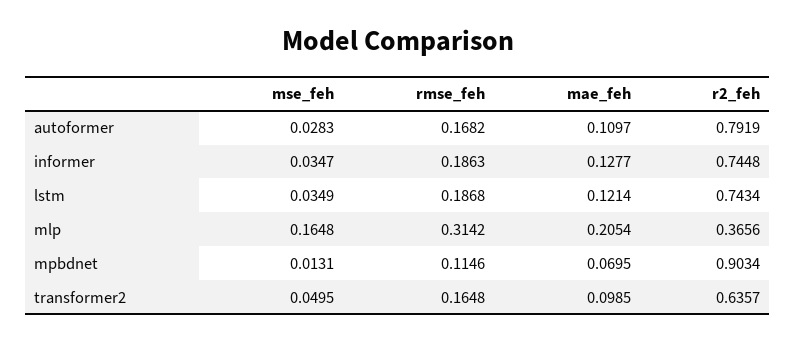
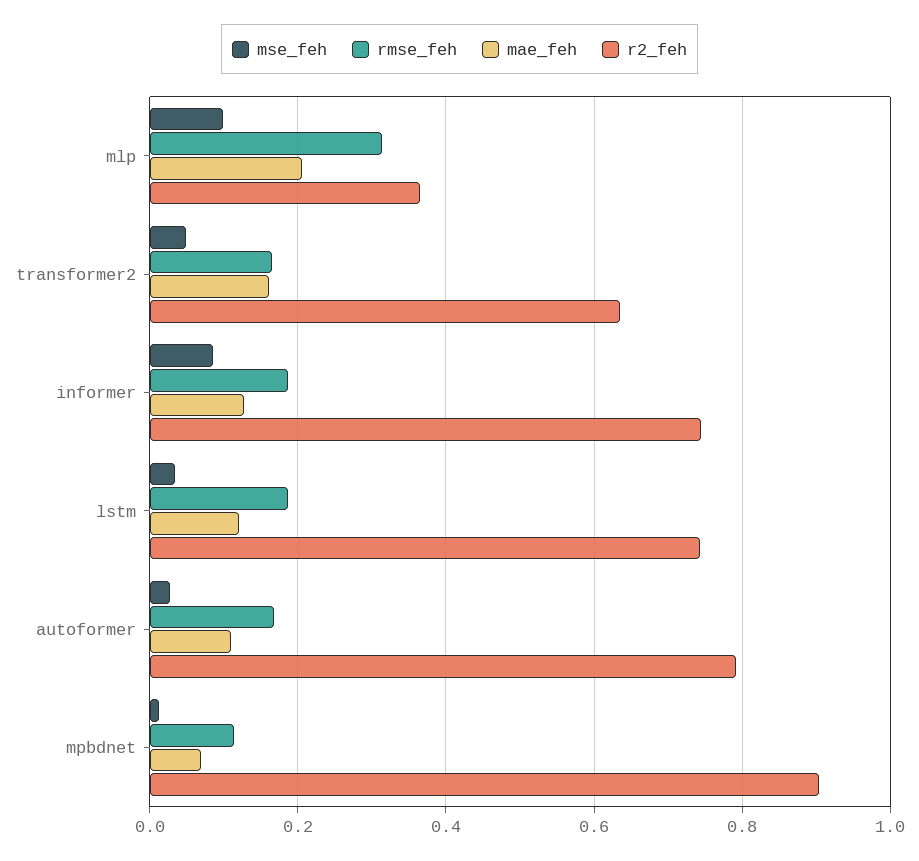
  {
    "mse_feh": {
      "autoformer": 0.0283,
-     "informer": 0.0347,
+     "informer": 0.08,
      "lstm": 0.0349,
-     "mlp": 0.1648,
+     "mlp": 0.1,
      "mpbdnet": 0.0131,
      "transformer2": 0.0495
    },
    "rmse_feh": {
      "autoformer": 0.1682,
      "informer": 0.1863,
      "lstm": 0.1868,
      "mlp": 0.3142,
      "mpbdnet": 0.1146,
      "transformer2": 0.1648
    },
    "mae_feh": {
      "autoformer": 0.1097,
      "informer": 0.1277,
      "lstm": 0.1214,
      "mlp": 0.2054,
      "mpbdnet": 0.0695,
-     "transformer2": 0.0985
+     "transformer2": 0.16
    },
    "r2_feh": {
      "autoformer": 0.7919,
      "informer": 0.7448,
      "lstm": 0.7434,
      "mlp": 0.3656,
      "mpbdnet": 0.9034,
      "transformer2": 0.6357
    }
  }

